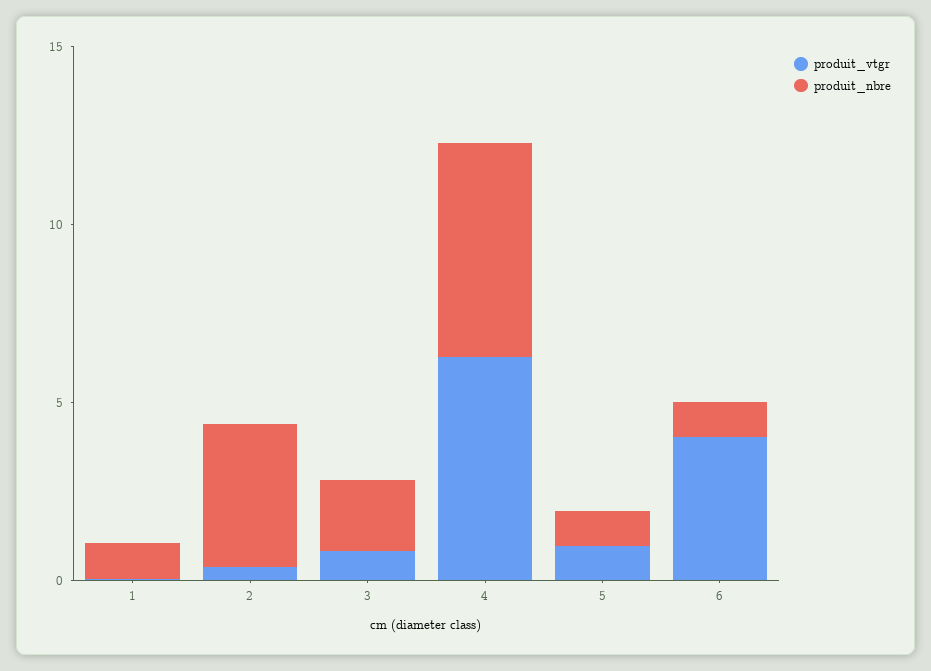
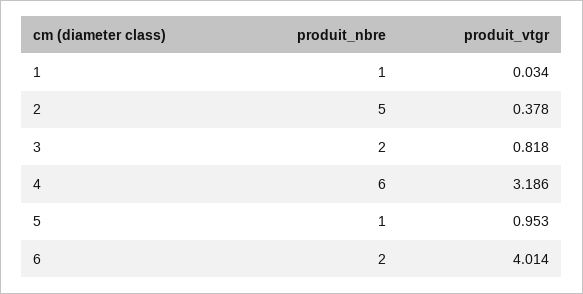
  {
    "produit_vtgr": {
      "1": 0.034,
      "2": 0.378,
      "3": 0.818,
-     "4": 6,
+     "4": 3.186,
      "5": 0.953,
      "6": 4.014
    },
    "produit_nbre": {
      "1": 1,
-     "2": 4,
+     "2": 5,
      "3": 2,
      "4": 6,
      "5": 1,
-     "6": 1
+     "6": 2
    }
  }

